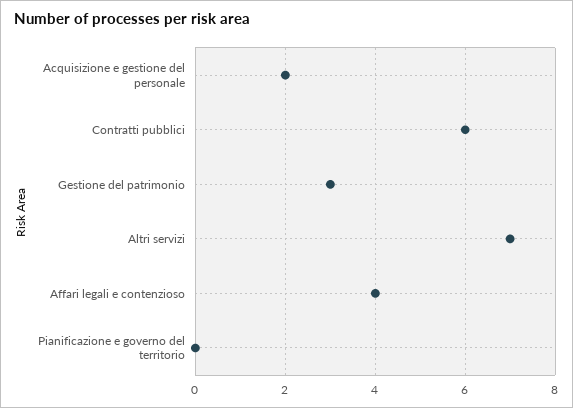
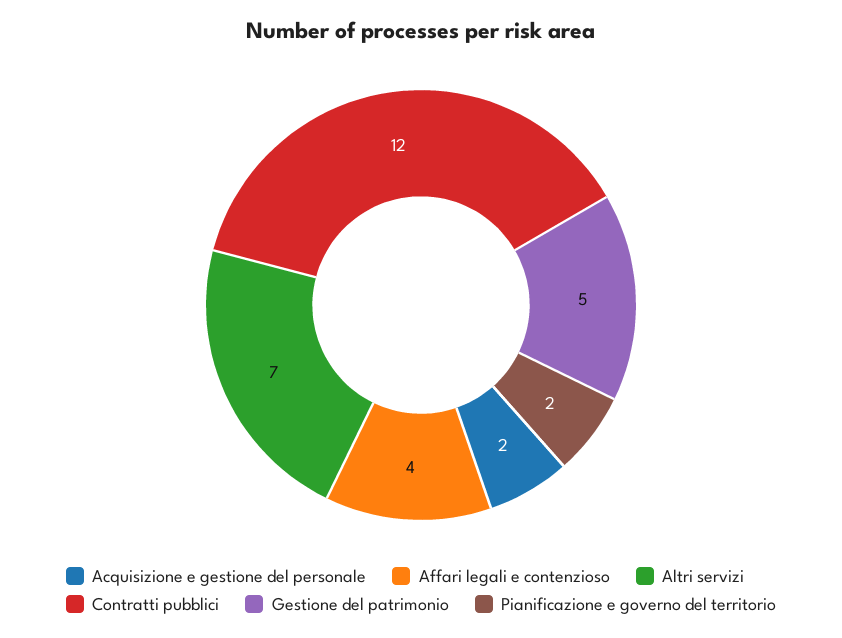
  {
    "Acquisizione e gestione del personale": 2,
-   "Contratti pubblici": 6,
+   "Contratti pubblici": 12,
-   "Gestione del patrimonio": 3,
+   "Gestione del patrimonio": 5,
    "Altri servizi": 7,
    "Affari legali e contenzioso": 4,
-   "Pianificazione e governo del territorio": 0
+   "Pianificazione e governo del territorio": 2
  }

